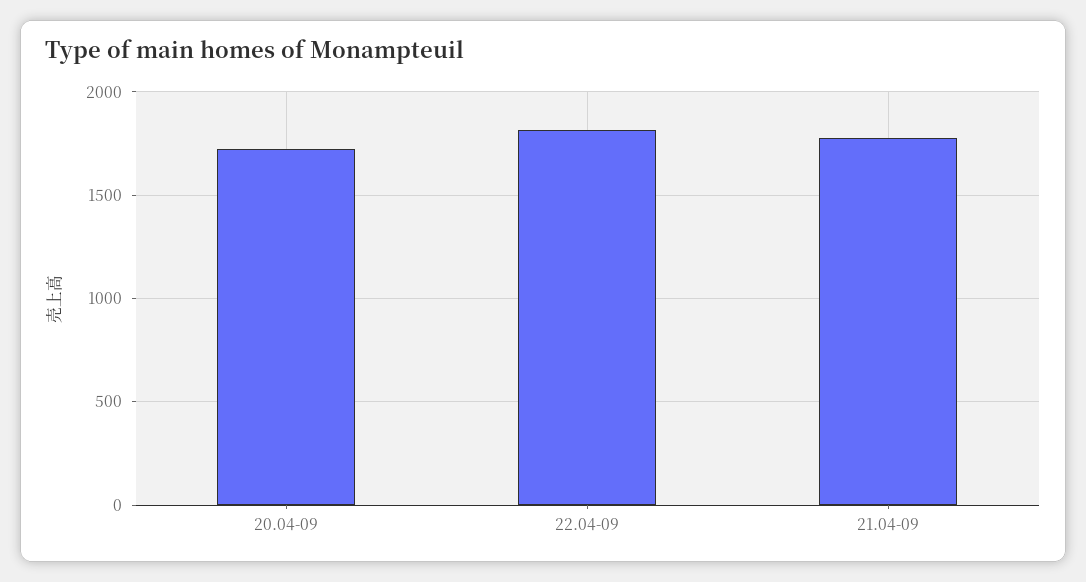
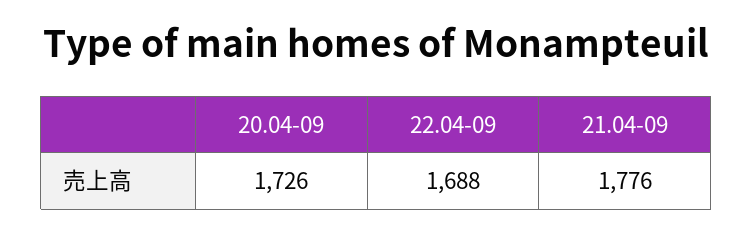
  {
    "20.04-09": 1726,
-   "22.04-09": 1800,
+   "22.04-09": 1688,
    "21.04-09": 1776
  }

